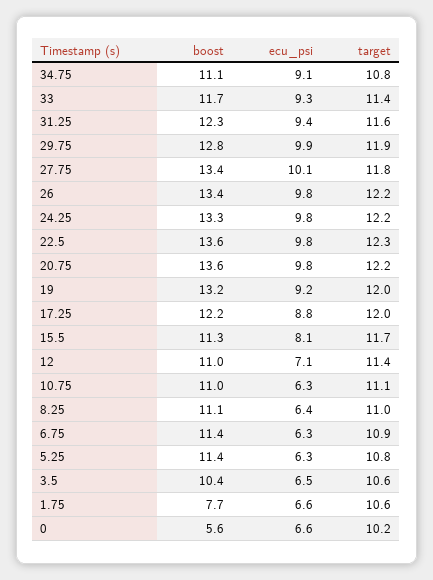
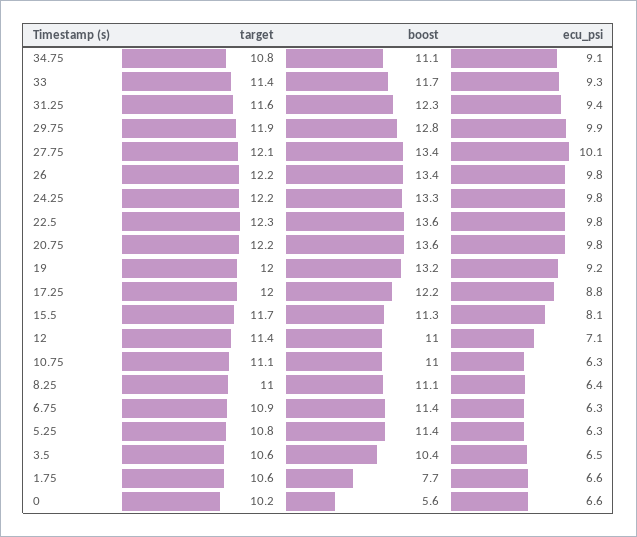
  {
    "boost": {
      "34.75": 11.1,
      "33": 11.7,
      "31.25": 12.3,
      "29.75": 12.8,
      "27.75": 13.4,
      "26": 13.4,
      "24.25": 13.3,
      "22.5": 13.6,
      "20.75": 13.6,
      "19": 13.2,
      "17.25": 12.2,
      "15.5": 11.3,
      "12": 11,
      "10.75": 11,
      "8.25": 11.1,
      "6.75": 11.4,
      "5.25": 11.4,
      "3.5": 10.4,
      "1.75": 7.7,
      "0": 5.6
    },
    "ecu_psi": {
      "34.75": 9.1,
      "33": 9.3,
      "31.25": 9.4,
      "29.75": 9.9,
      "27.75": 10.1,
      "26": 9.8,
      "24.25": 9.8,
      "22.5": 9.8,
      "20.75": 9.8,
      "19": 9.2,
      "17.25": 8.8,
      "15.5": 8.1,
      "12": 7.1,
      "10.75": 6.3,
      "8.25": 6.4,
      "6.75": 6.3,
      "5.25": 6.3,
      "3.5": 6.5,
      "1.75": 6.6,
      "0": 6.6
    },
    "target": {
      "34.75": 10.8,
      "33": 11.4,
      "31.25": 11.6,
      "29.75": 11.9,
-     "27.75": 11.8,
+     "27.75": 12.1,
      "26": 12.2,
      "24.25": 12.2,
      "22.5": 12.3,
      "20.75": 12.2,
      "19": 12,
      "17.25": 12,
      "15.5": 11.7,
      "12": 11.4,
      "10.75": 11.1,
      "8.25": 11,
      "6.75": 10.9,
      "5.25": 10.8,
      "3.5": 10.6,
      "1.75": 10.6,
      "0": 10.2
    }
  }

